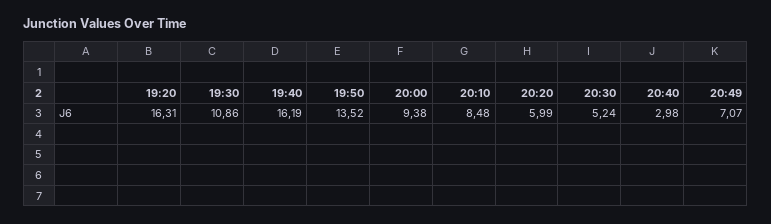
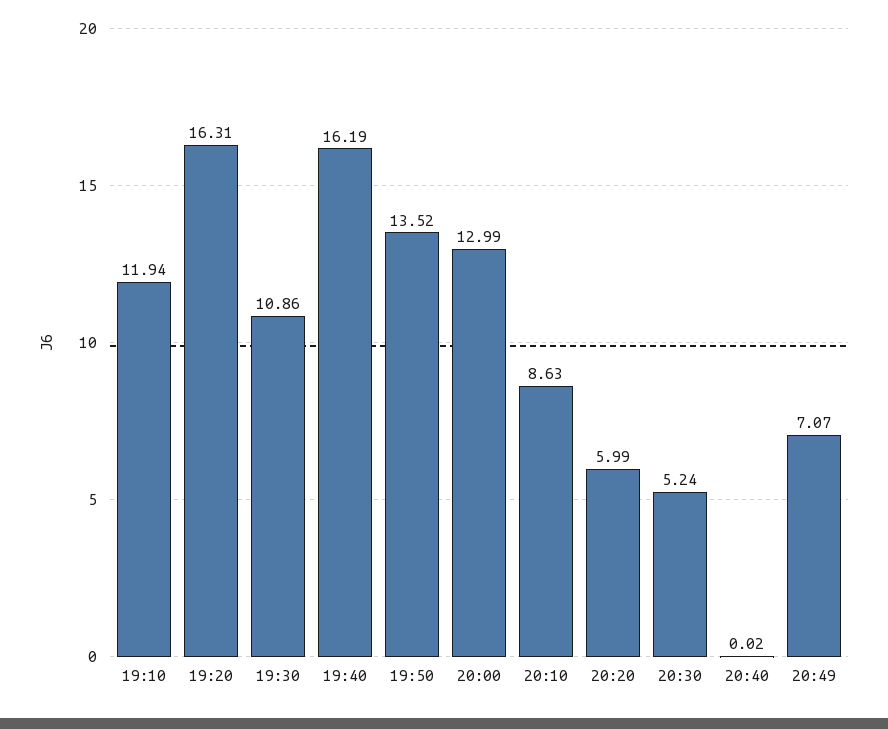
  {
    "19:20": 16.31,
    "19:30": 10.86,
    "19:40": 16.19,
    "19:50": 13.52,
-   "20:00": 9.38,
+   "20:00": 12.99,
-   "20:10": 8.48,
+   "20:10": 8.63,
    "20:20": 5.99,
    "20:30": 5.24,
-   "20:40": 2.98,
+   "20:40": 0.02,
-   "20:49": 7.07
+   "20:49": 7.07,
+   "19:10": 11.94
  }

